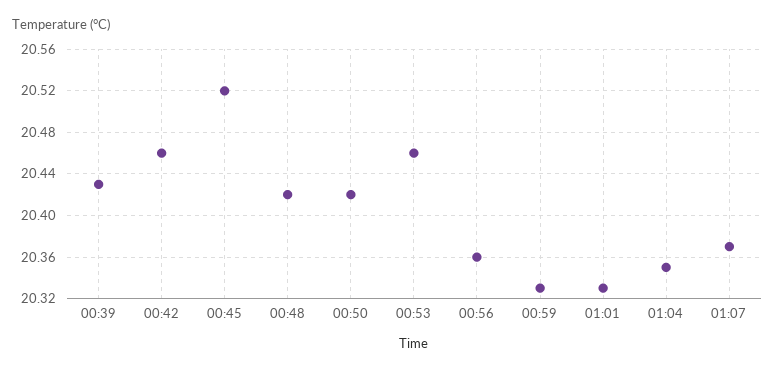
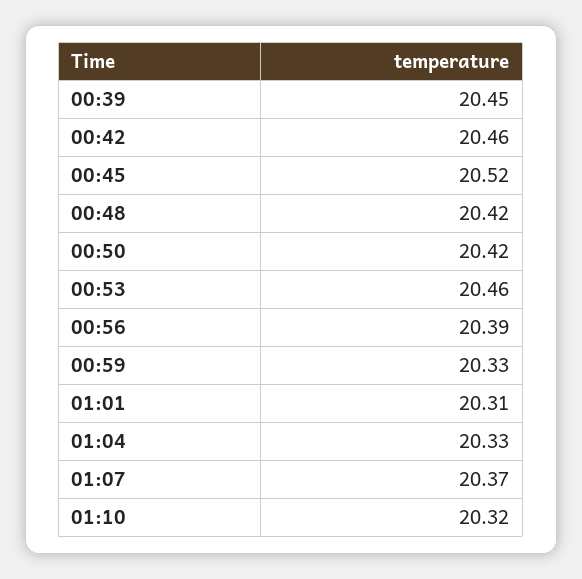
  {
-   "00:39": 20.43,
+   "00:39": 20.45,
    "00:42": 20.46,
    "00:45": 20.52,
    "00:48": 20.42,
    "00:50": 20.42,
    "00:53": 20.46,
-   "00:56": 20.36,
+   "00:56": 20.39,
    "00:59": 20.33,
-   "01:01": 20.33,
+   "01:01": 20.31,
-   "01:04": 20.35,
+   "01:04": 20.33,
-   "01:07": 20.37
+   "01:07": 20.37,
+   "01:10": 20.32
  }

